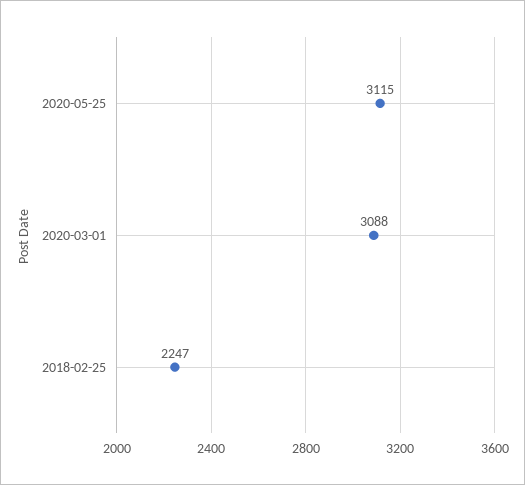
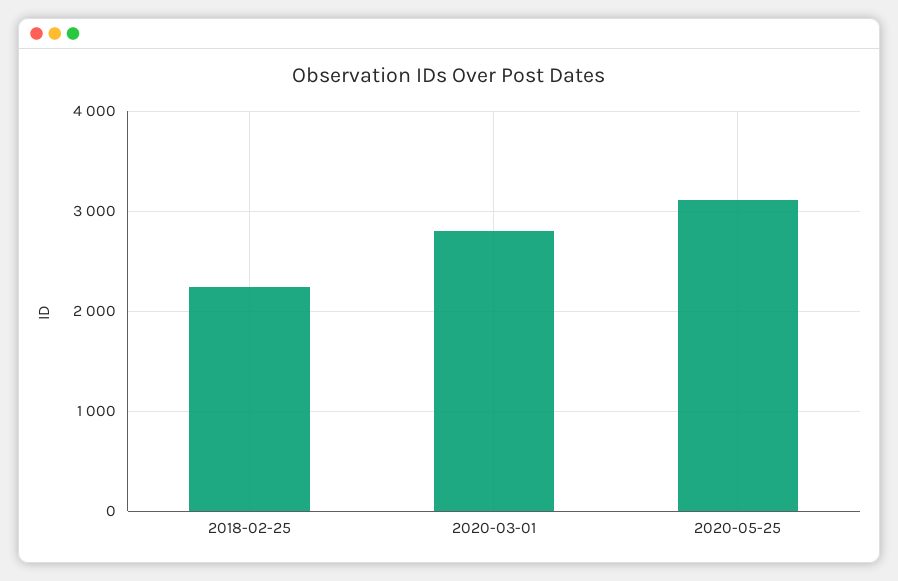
  {
    "2020-05-25": 3115,
-   "2020-03-01": 3088,
+   "2020-03-01": 2800,
    "2018-02-25": 2247
  }

